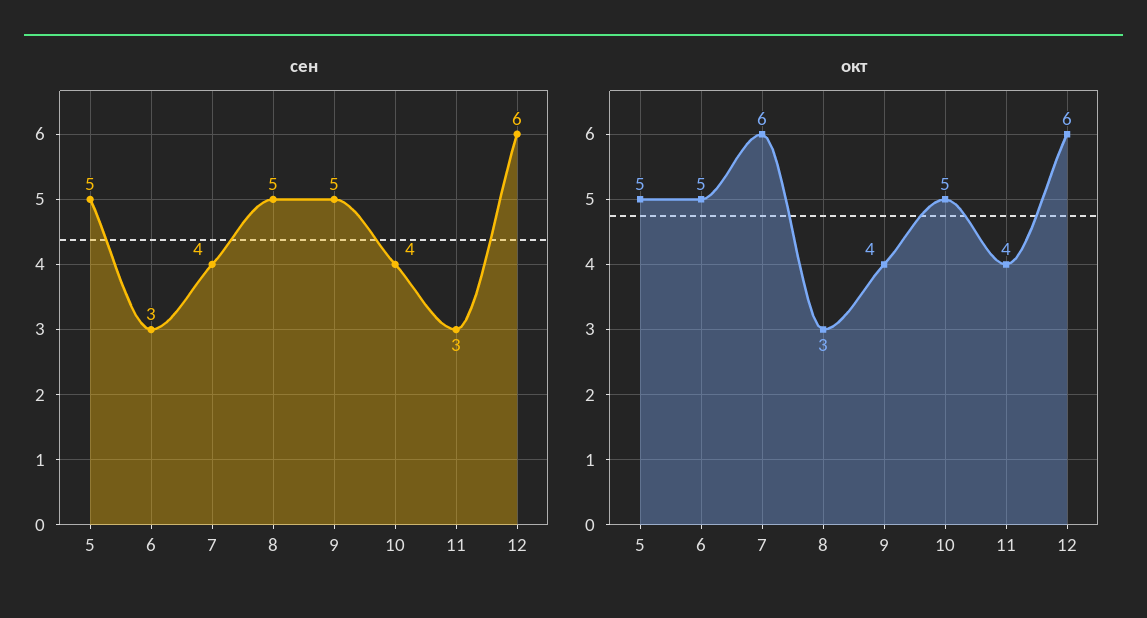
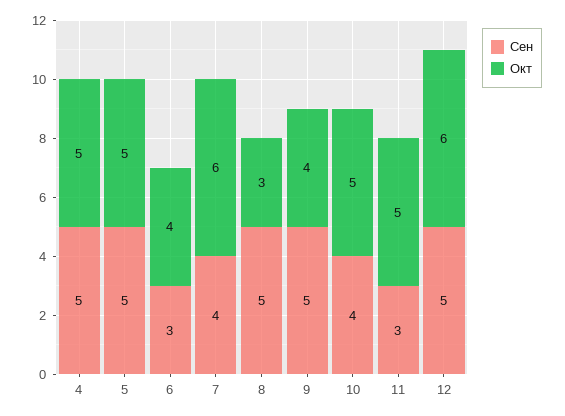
  {
    "сен": {
      "5": 5,
      "6": 3,
      "7": 4,
      "8": 5,
      "9": 5,
      "10": 4,
      "11": 3,
-     "12": 6
+     "12": 5,
+     "4": 5
    },
    "окт": {
      "5": 5,
-     "6": 5,
+     "6": 4,
      "7": 6,
      "8": 3,
      "9": 4,
      "10": 5,
-     "11": 4,
+     "11": 5,
-     "12": 6
+     "12": 6,
+     "4": 5
    }
  }

